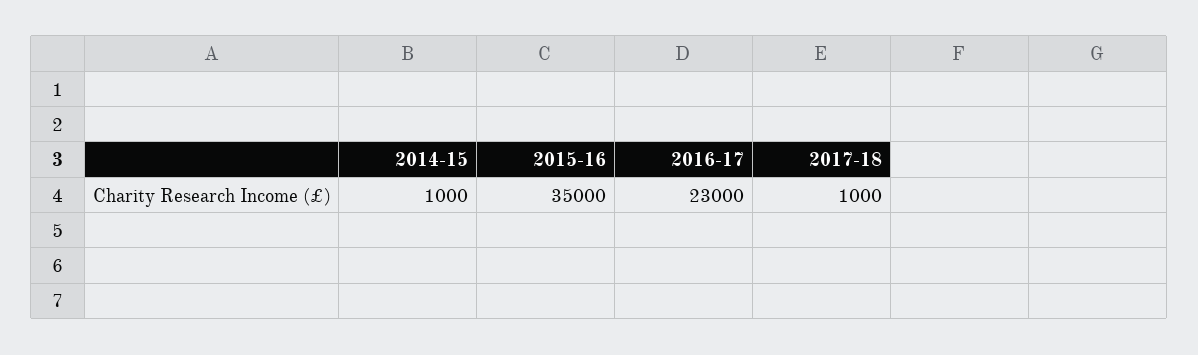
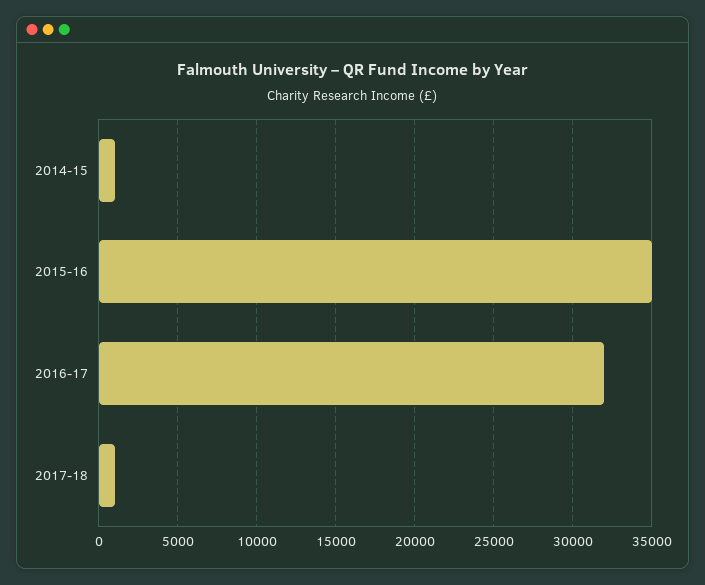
  {
    "2014-15": 1000,
    "2015-16": 35000,
-   "2016-17": 23000,
+   "2016-17": 32000,
    "2017-18": 1000
  }

